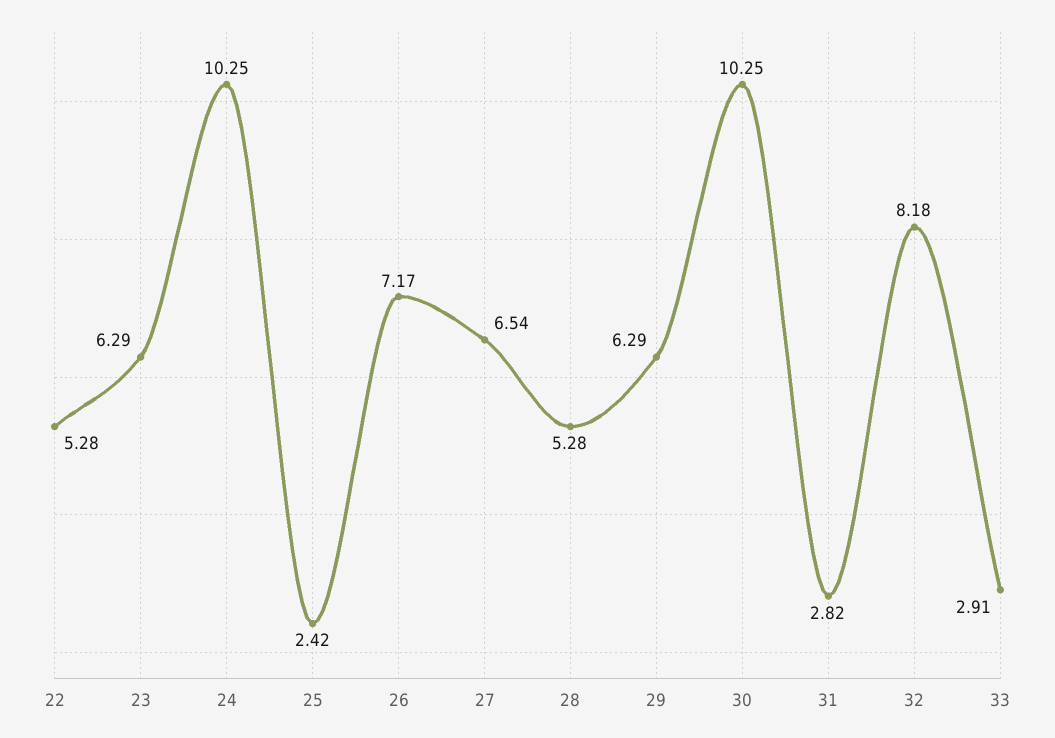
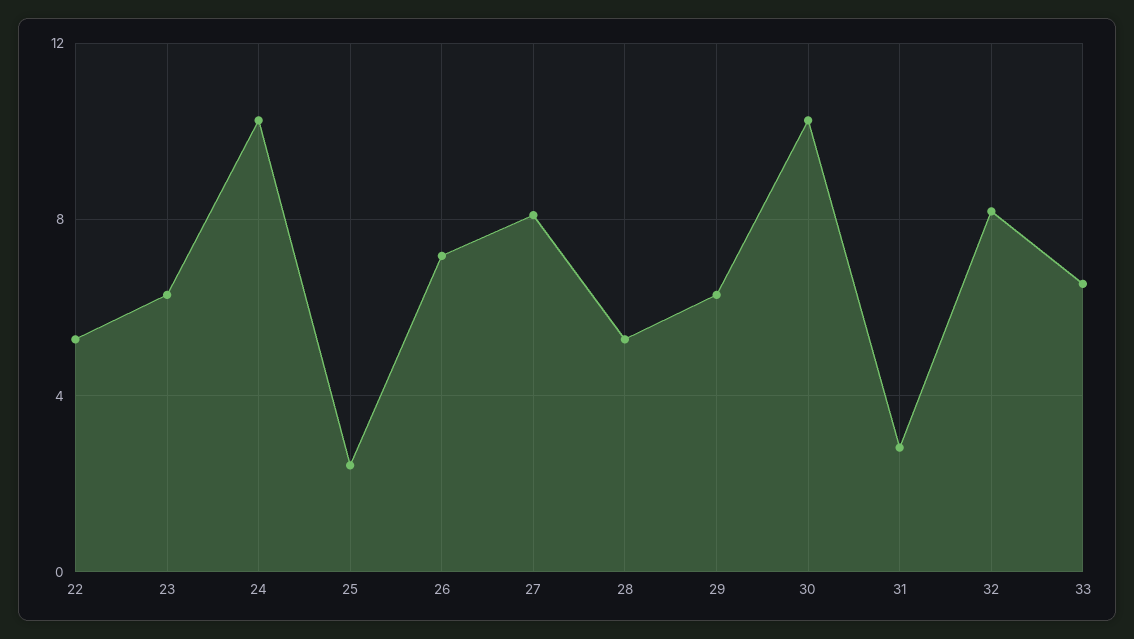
  {
    "22": 5.28,
    "23": 6.29,
    "24": 10.25,
    "25": 2.42,
    "26": 7.17,
-   "27": 6.54,
+   "27": 8,
    "28": 5.28,
    "29": 6.29,
    "30": 10.25,
    "31": 2.82,
    "32": 8.18,
-   "33": 2.91
+   "33": 6.5
  }

